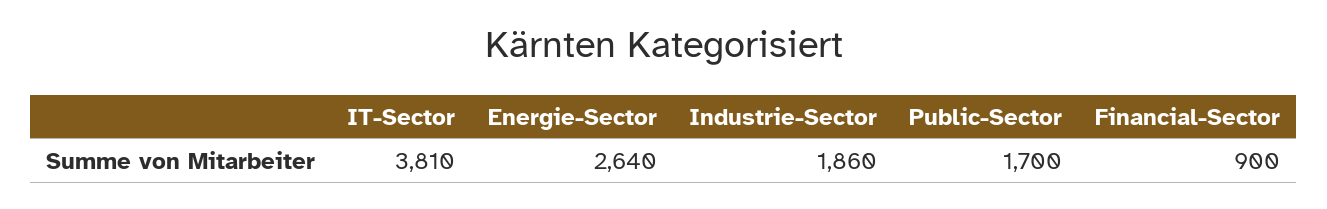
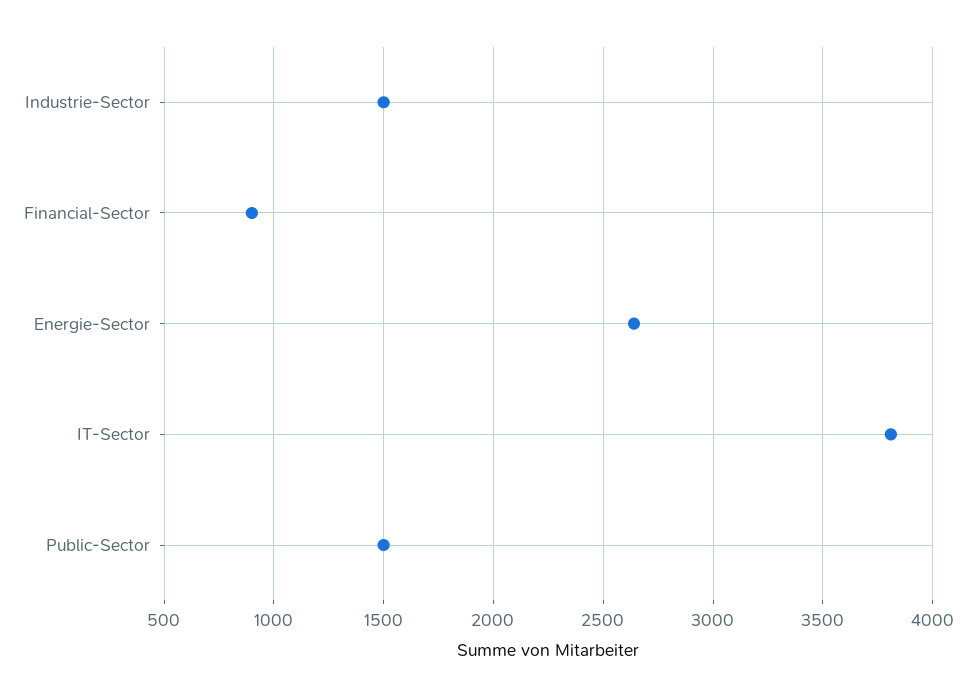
  {
    "IT-Sector": 3810,
    "Energie-Sector": 2640,
-   "Industrie-Sector": 1860,
+   "Industrie-Sector": 1500,
-   "Public-Sector": 1700,
+   "Public-Sector": 1500,
    "Financial-Sector": 900
  }

